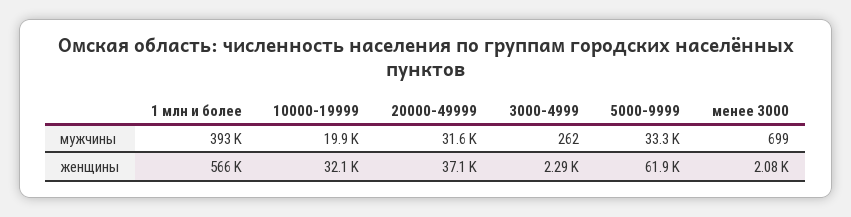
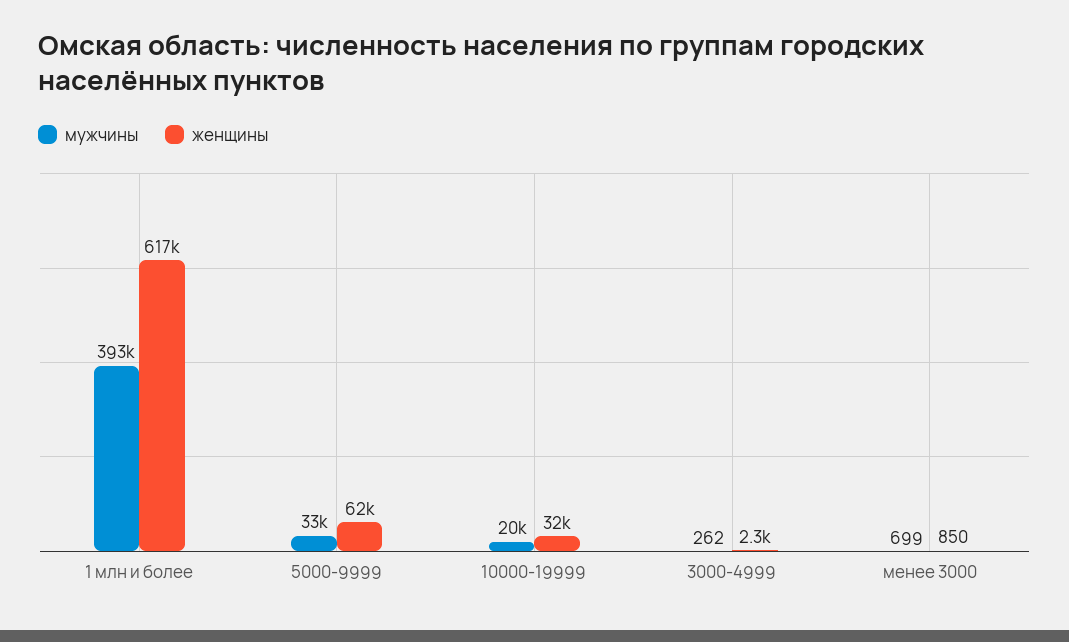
  {
    "мужчины": {
      "1 млн и более": 393000,
      "10000-19999": 19900,
-     "20000-49999": 31600,
      "3000-4999": 262,
      "5000-9999": 33300,
      "менее 3000": 699
    },
    "женщины": {
-     "1 млн и более": 566000,
+     "1 млн и более": 617000,
      "10000-19999": 32100,
-     "20000-49999": 37100,
      "3000-4999": 2290,
      "5000-9999": 61900,
-     "менее 3000": 2080
+     "менее 3000": 850
    }
  }

